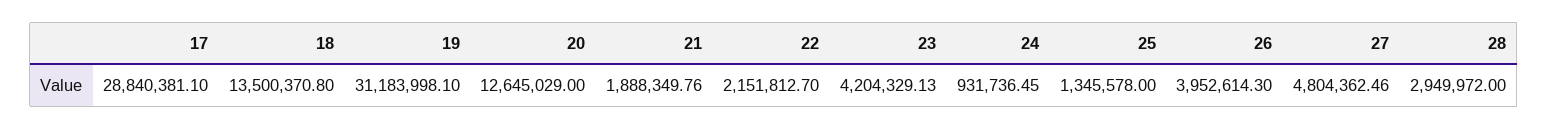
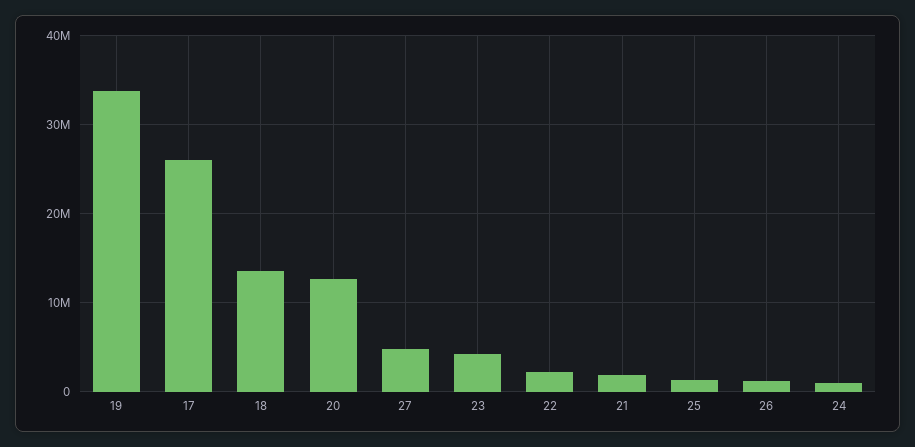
  {
-   "17": 28840381.1,
+   "17": 26000000,
    "18": 13500370.8,
-   "19": 31183998.1,
+   "19": 34000000,
    "20": 12645029,
    "21": 1888349.76,
    "22": 2151812.7,
    "23": 4204329.13,
    "24": 931736.45,
    "25": 1345578,
-   "26": 3952614.3,
+   "26": 1000000,
-   "27": 4804362.46,
+   "27": 4804362.46
-   "28": 2949972
  }

